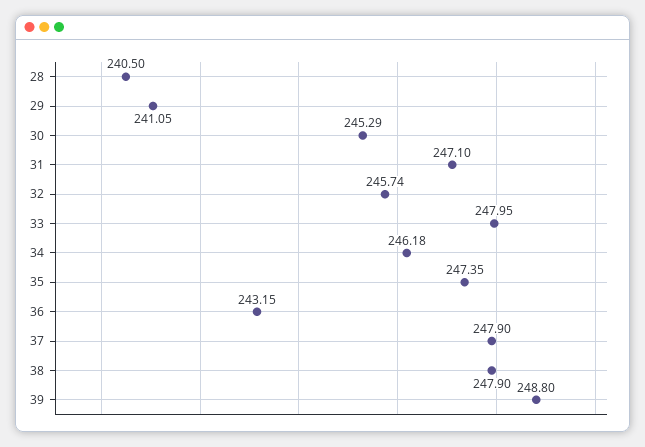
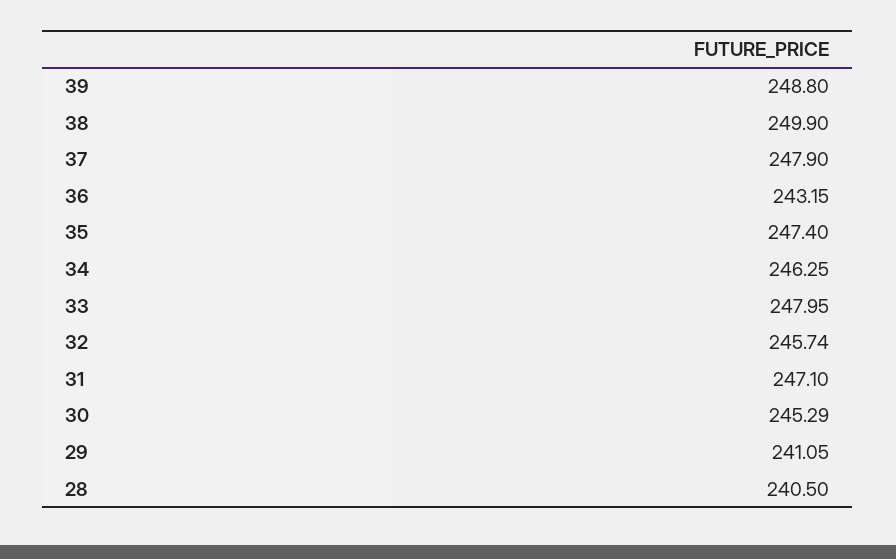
  {
    "28": 240.5,
    "29": 241.05,
    "30": 245.29,
    "31": 247.1,
    "32": 245.74,
    "33": 247.95,
-   "34": 246.18,
+   "34": 246.25,
-   "35": 247.35,
+   "35": 247.4,
    "36": 243.15,
    "37": 247.9,
-   "38": 247.9,
+   "38": 249.9,
    "39": 248.8
  }

